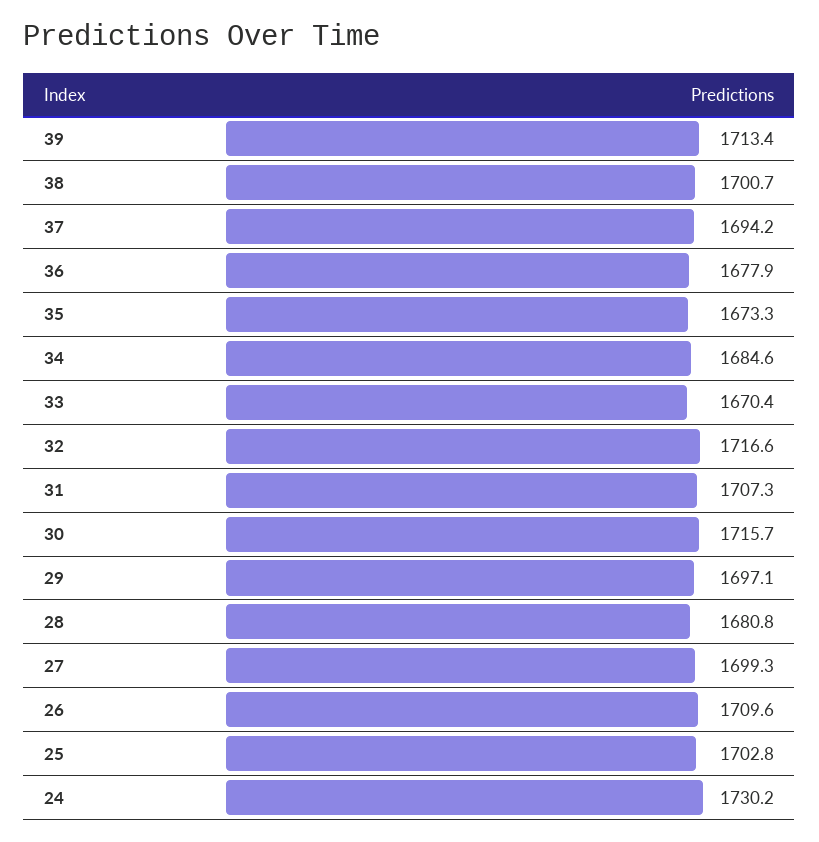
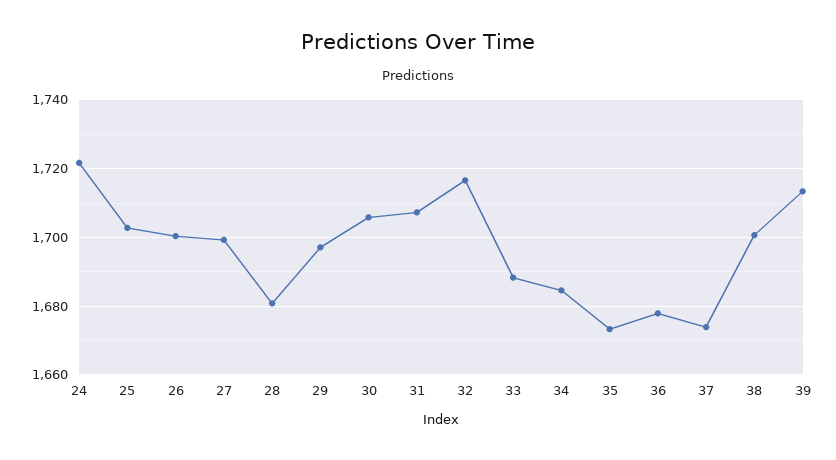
  {
    "39": 1713.4,
    "38": 1700.7,
-   "37": 1694.2,
+   "37": 1674,
    "36": 1677.9,
    "35": 1673.3,
    "34": 1684.6,
-   "33": 1670.4,
+   "33": 1688,
    "32": 1716.6,
    "31": 1707.3,
-   "30": 1715.7,
+   "30": 1706,
    "29": 1697.1,
    "28": 1680.8,
    "27": 1699.3,
-   "26": 1709.6,
+   "26": 1700,
    "25": 1702.8,
-   "24": 1730.2
+   "24": 1722
  }

